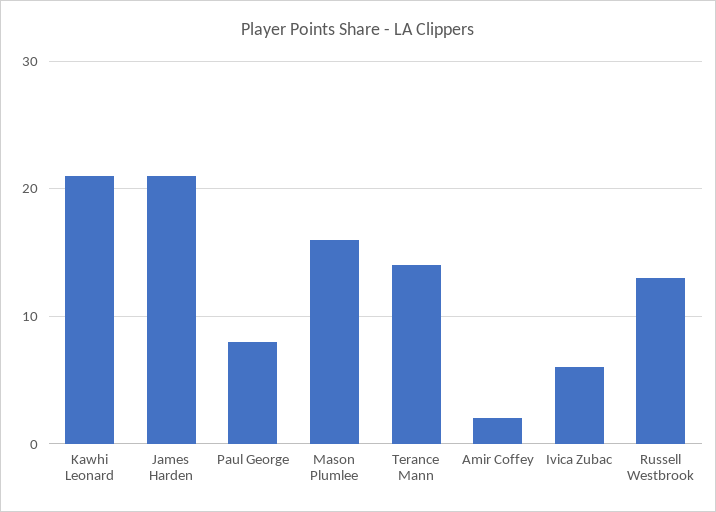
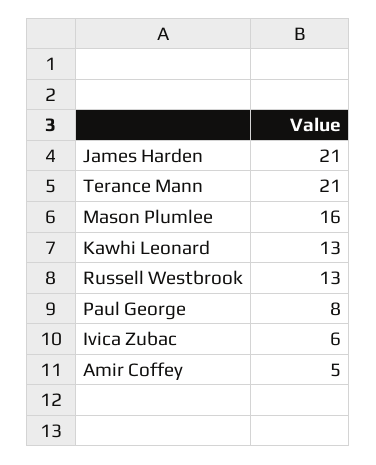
  {
-   "Kawhi Leonard": 21,
+   "Kawhi Leonard": 13,
    "James Harden": 21,
    "Paul George": 8,
    "Mason Plumlee": 16,
-   "Terance Mann": 14,
+   "Terance Mann": 21,
-   "Amir Coffey": 2,
+   "Amir Coffey": 5,
    "Ivica Zubac": 6,
    "Russell Westbrook": 13
  }

